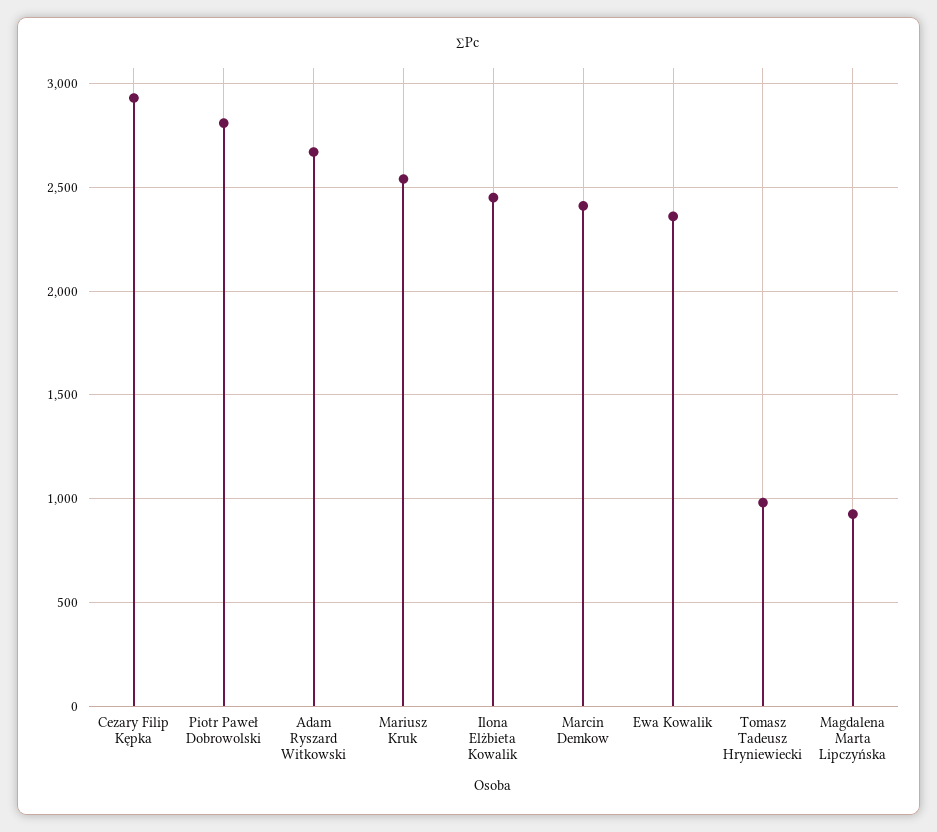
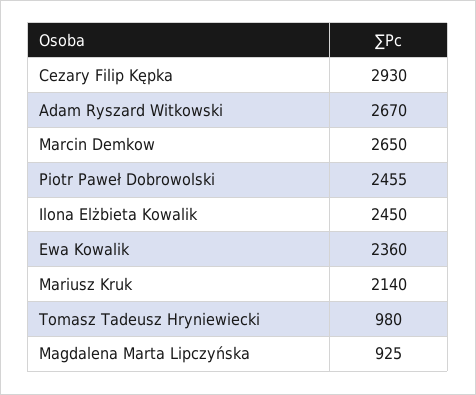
  {
    "Cezary Filip Kępka": 2930,
-   "Piotr Paweł Dobrowolski": 2800,
+   "Piotr Paweł Dobrowolski": 2455,
    "Adam Ryszard Witkowski": 2670,
-   "Mariusz Kruk": 2550,
+   "Mariusz Kruk": 2140,
    "Ilona Elżbieta Kowalik": 2450,
-   "Marcin Demkow": 2400,
+   "Marcin Demkow": 2650,
    "Ewa Kowalik": 2360,
    "Tomasz Tadeusz Hryniewiecki": 980,
    "Magdalena Marta Lipczyńska": 925
  }

